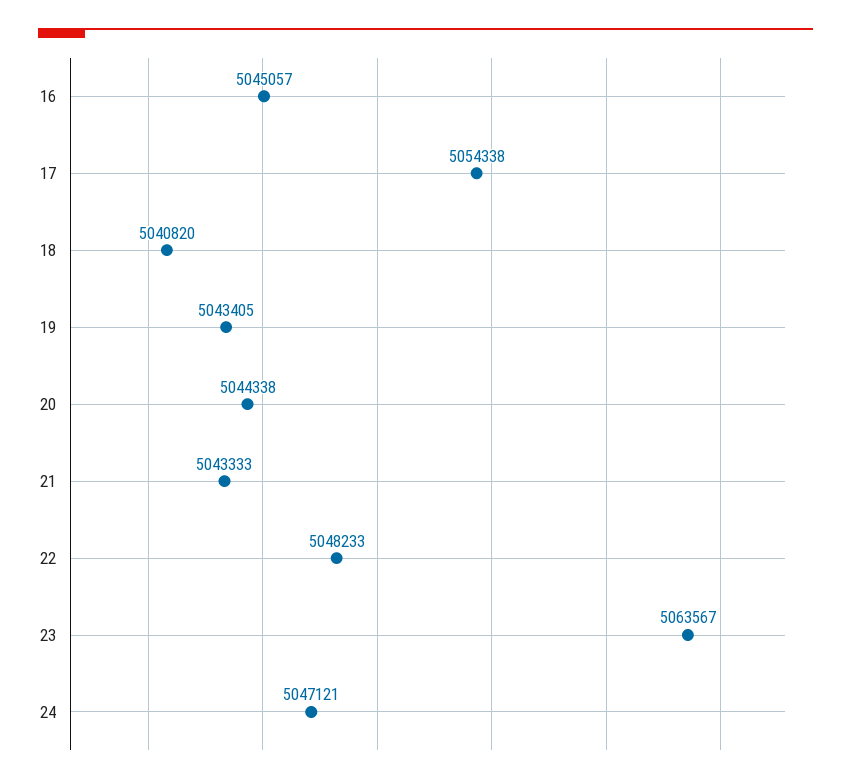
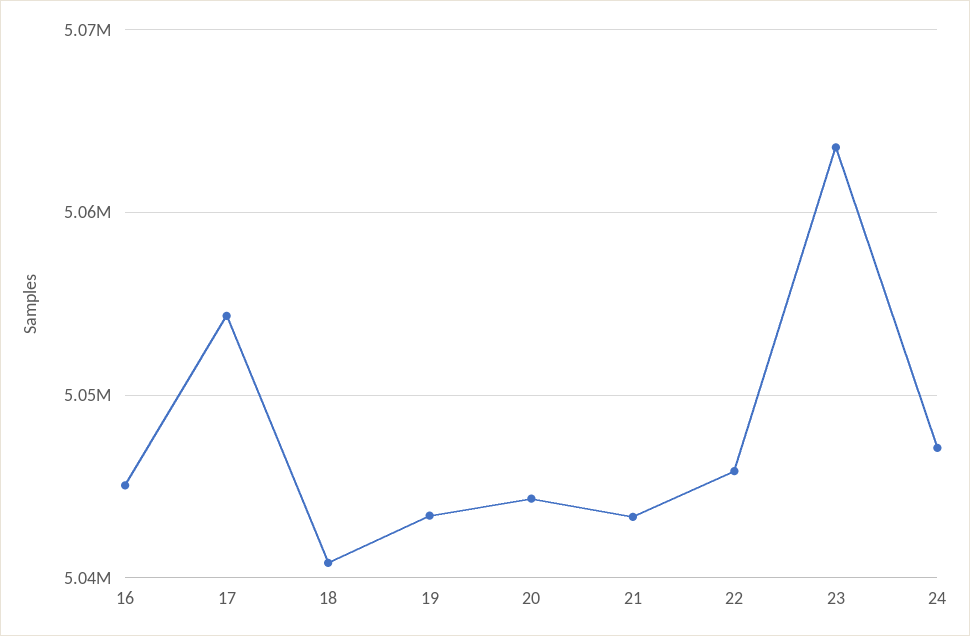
  {
    "16": 5045057,
    "17": 5054338,
    "18": 5040820,
    "19": 5043405,
    "20": 5044338,
    "21": 5043333,
-   "22": 5048233,
+   "22": 5046000,
    "23": 5063567,
    "24": 5047121
  }

